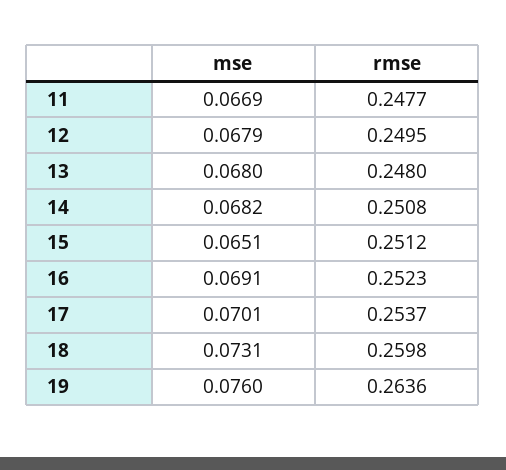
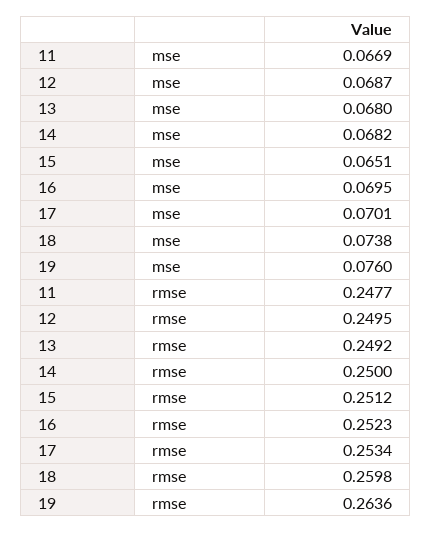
  {
    "mse": {
      "11": 0.0669,
-     "12": 0.0679,
+     "12": 0.0687,
      "13": 0.068,
      "14": 0.0682,
      "15": 0.0651,
-     "16": 0.0691,
+     "16": 0.0695,
      "17": 0.0701,
-     "18": 0.0731,
+     "18": 0.0738,
      "19": 0.076
    },
    "rmse": {
      "11": 0.2477,
      "12": 0.2495,
-     "13": 0.248,
+     "13": 0.2492,
-     "14": 0.2508,
+     "14": 0.25,
      "15": 0.2512,
      "16": 0.2523,
-     "17": 0.2537,
+     "17": 0.2534,
      "18": 0.2598,
      "19": 0.2636
    }
  }

